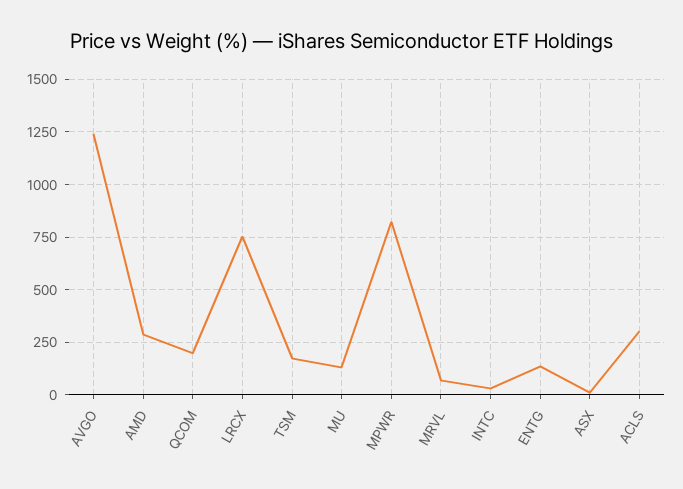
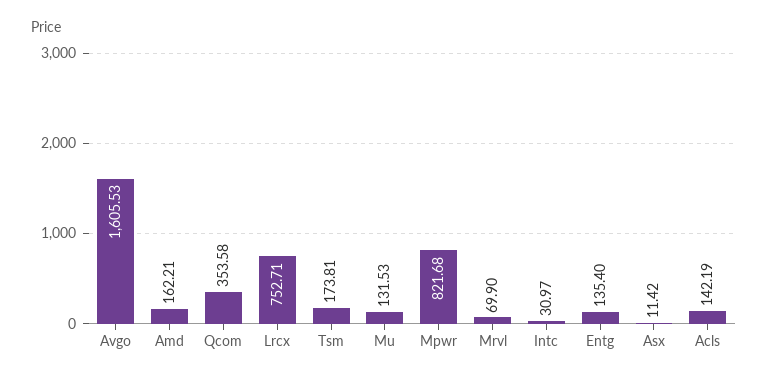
  {
-   "AVGO": 1250,
+   "AVGO": 1605.53,
-   "AMD": 300,
+   "AMD": 162.21,
-   "QCOM": 200,
+   "QCOM": 353.58,
    "LRCX": 752.71,
    "TSM": 173.81,
    "MU": 131.53,
    "MPWR": 821.68,
    "MRVL": 69.9,
    "INTC": 30.97,
    "ENTG": 135.4,
    "ASX": 11.42,
-   "ACLS": 300
+   "ACLS": 142.19
  }

